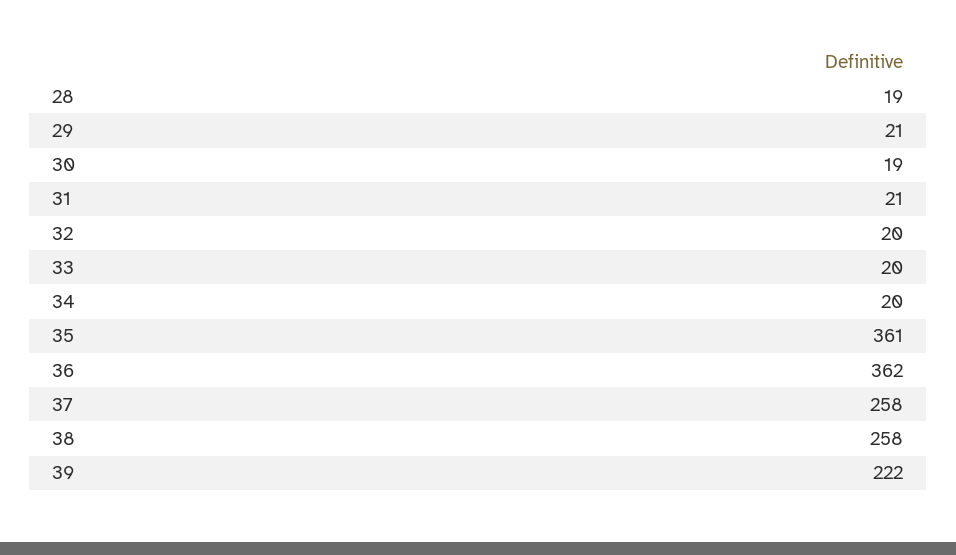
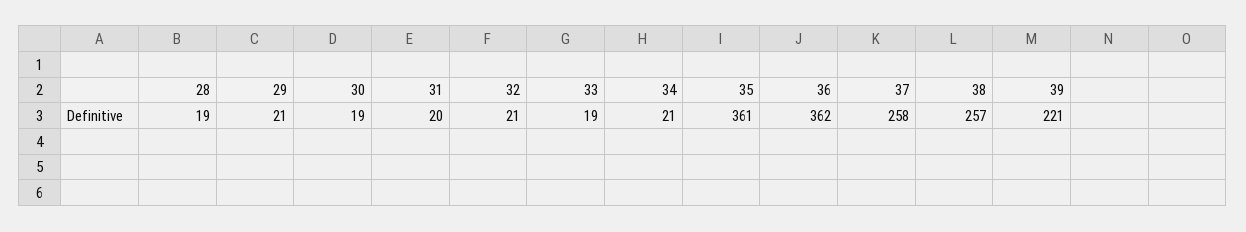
  {
    "28": 19,
    "29": 21,
    "30": 19,
-   "31": 21,
+   "31": 20,
-   "32": 20,
+   "32": 21,
-   "33": 20,
+   "33": 19,
-   "34": 20,
+   "34": 21,
    "35": 361,
    "36": 362,
    "37": 258,
-   "38": 258,
+   "38": 257,
-   "39": 222
+   "39": 221
  }

